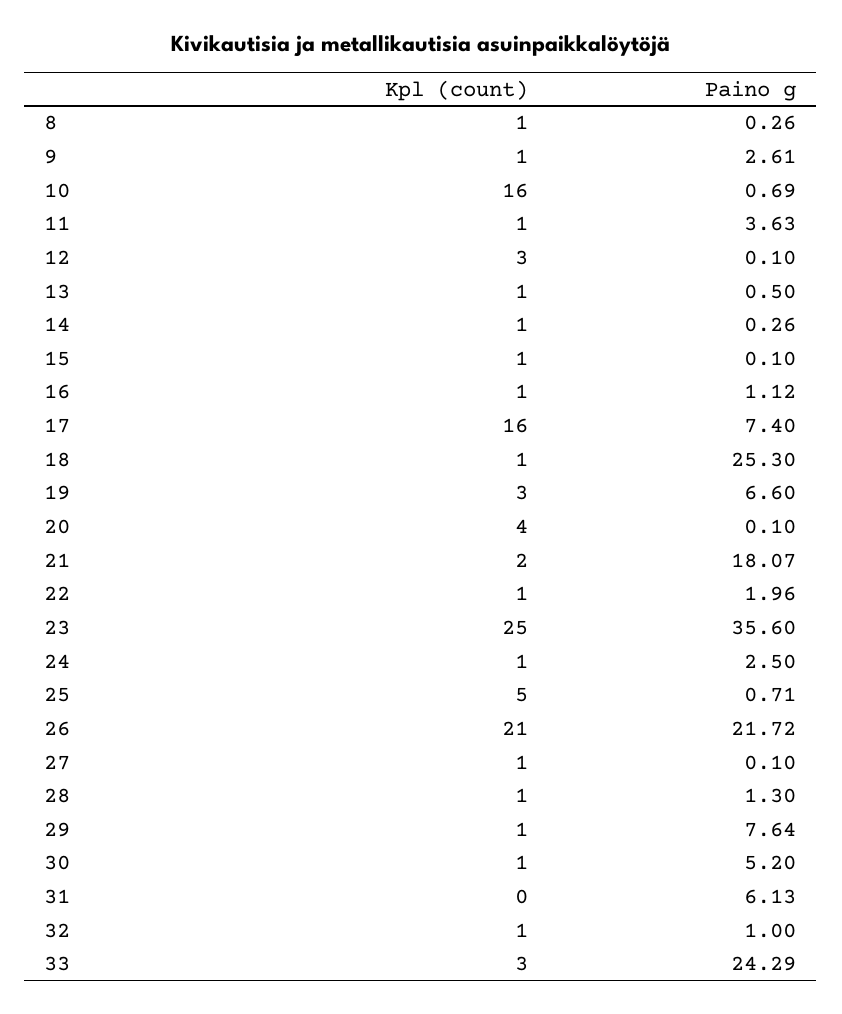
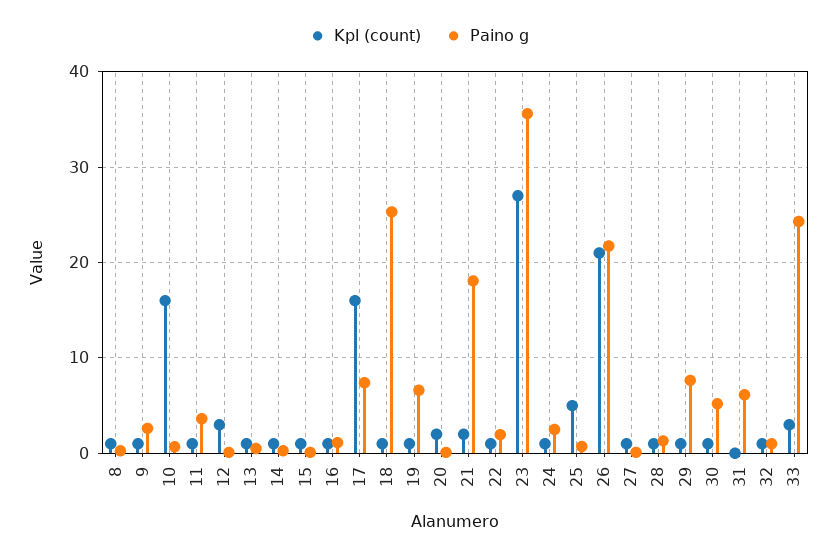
  {
    "Kpl (count)": {
      "8": 1,
      "9": 1,
      "10": 16,
      "11": 1,
      "12": 3,
      "13": 1,
      "14": 1,
      "15": 1,
      "16": 1,
      "17": 16,
      "18": 1,
-     "19": 3,
+     "19": 1,
-     "20": 4,
+     "20": 2,
      "21": 2,
      "22": 1,
-     "23": 25,
+     "23": 27,
      "24": 1,
      "25": 5,
      "26": 21,
      "27": 1,
      "28": 1,
      "29": 1,
      "30": 1,
      "31": 0,
      "32": 1,
      "33": 3
    },
    "Paino g": {
      "8": 0.26,
      "9": 2.61,
      "10": 0.69,
      "11": 3.63,
      "12": 0.1,
      "13": 0.5,
      "14": 0.26,
      "15": 0.1,
      "16": 1.12,
      "17": 7.4,
      "18": 25.3,
      "19": 6.6,
      "20": 0.1,
      "21": 18.07,
      "22": 1.96,
      "23": 35.6,
      "24": 2.5,
      "25": 0.71,
      "26": 21.72,
      "27": 0.1,
      "28": 1.3,
      "29": 7.64,
      "30": 5.2,
      "31": 6.13,
      "32": 1,
      "33": 24.29
    }
  }

